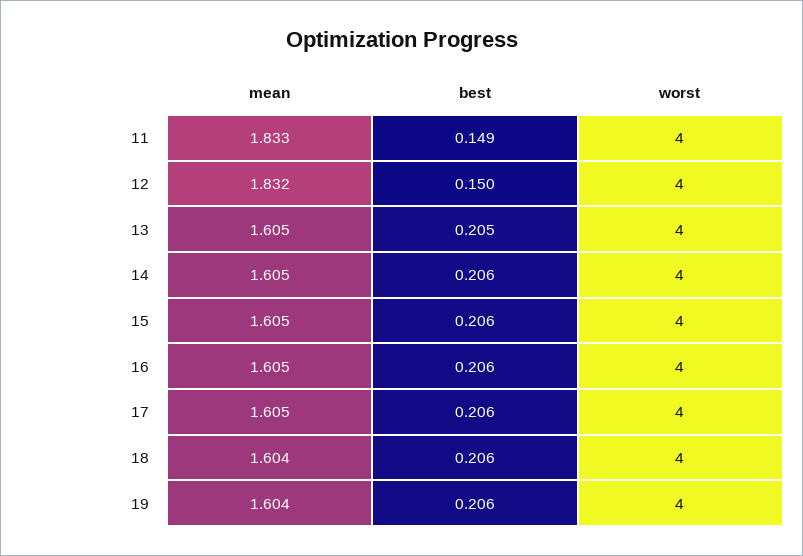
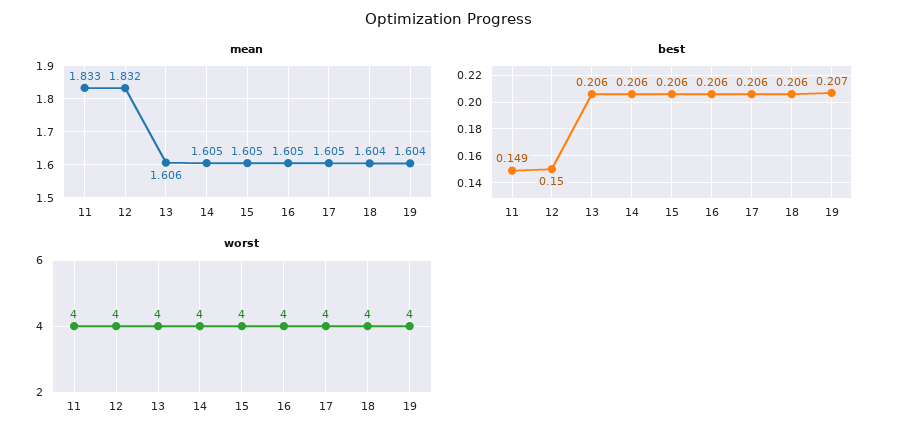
  {
    "mean": {
      "11": 1.833,
      "12": 1.832,
-     "13": 1.605,
+     "13": 1.606,
      "14": 1.605,
      "15": 1.605,
      "16": 1.605,
      "17": 1.605,
      "18": 1.604,
      "19": 1.604
    },
    "best": {
      "11": 0.149,
      "12": 0.15,
-     "13": 0.205,
+     "13": 0.206,
      "14": 0.206,
      "15": 0.206,
      "16": 0.206,
      "17": 0.206,
      "18": 0.206,
-     "19": 0.206
+     "19": 0.207
    },
    "worst": {
      "11": 4,
      "12": 4,
      "13": 4,
      "14": 4,
      "15": 4,
      "16": 4,
      "17": 4,
      "18": 4,
      "19": 4
    }
  }

